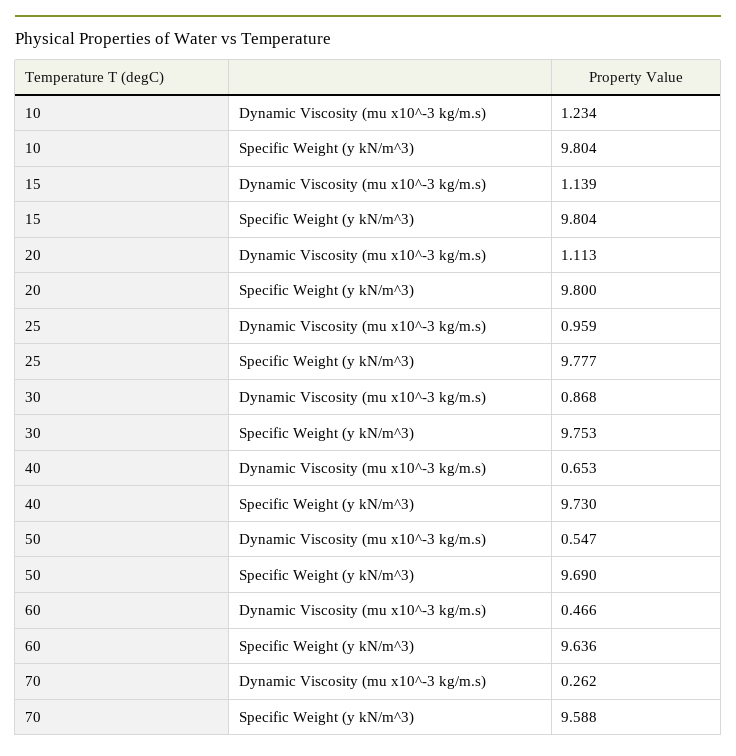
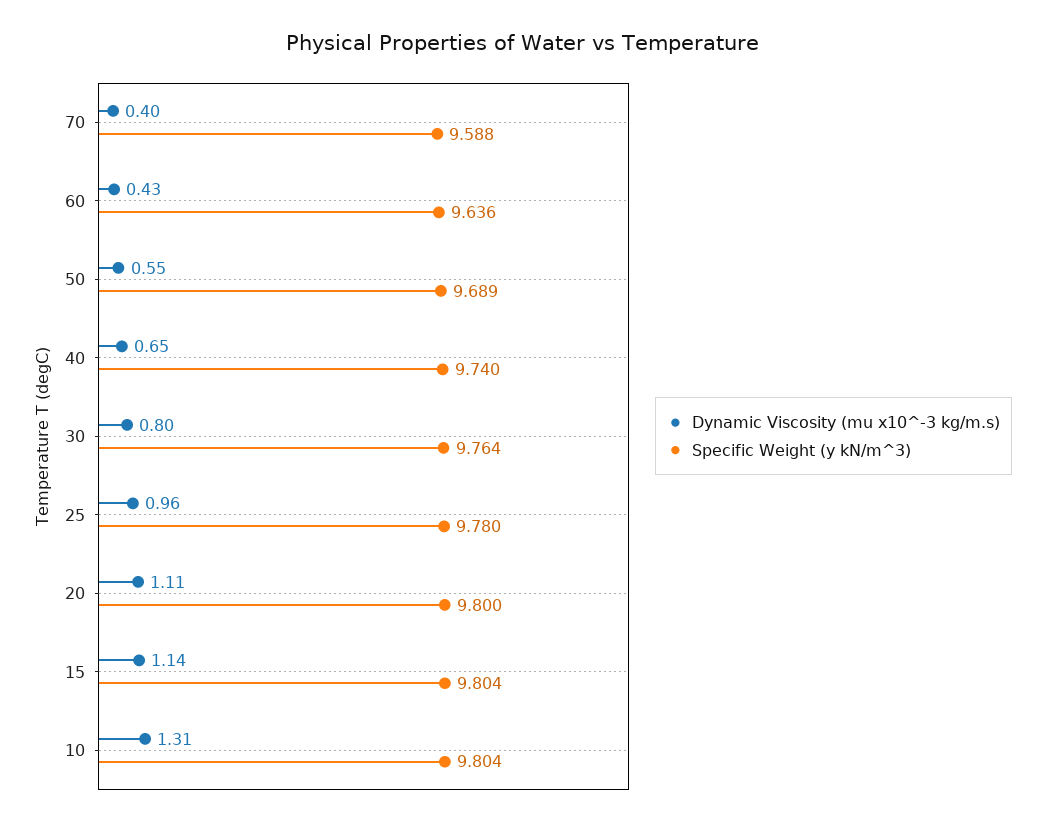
  {
    "Dynamic Viscosity (mu x10^-3 kg/m.s)": {
-     "10": 1.234,
+     "10": 1.31,
      "15": 1.139,
      "20": 1.113,
      "25": 0.959,
-     "30": 0.868,
+     "30": 0.8,
      "40": 0.653,
      "50": 0.547,
-     "60": 0.466,
+     "60": 0.43,
-     "70": 0.262
+     "70": 0.4
    },
    "Specific Weight (y kN/m^3)": {
      "10": 9.804,
      "15": 9.804,
      "20": 9.8,
-     "25": 9.777,
+     "25": 9.78,
-     "30": 9.753,
+     "30": 9.764,
-     "40": 9.73,
+     "40": 9.74,
-     "50": 9.69,
+     "50": 9.689,
      "60": 9.636,
      "70": 9.588
    }
  }

